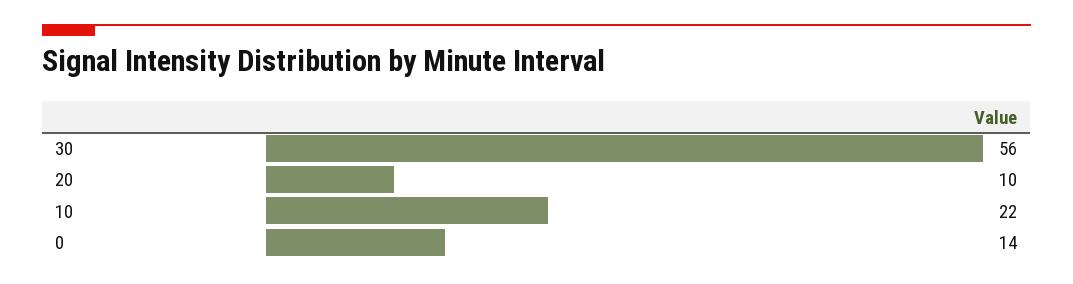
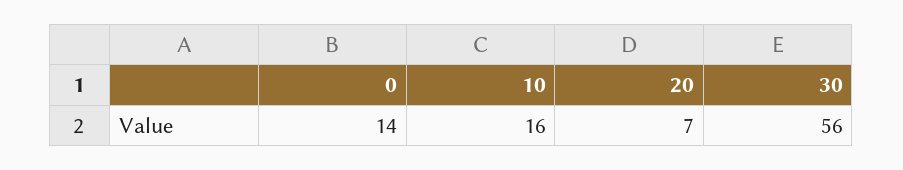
  {
    "30": 56,
-   "20": 10,
+   "20": 7,
-   "10": 22,
+   "10": 16,
    "0": 14
  }

